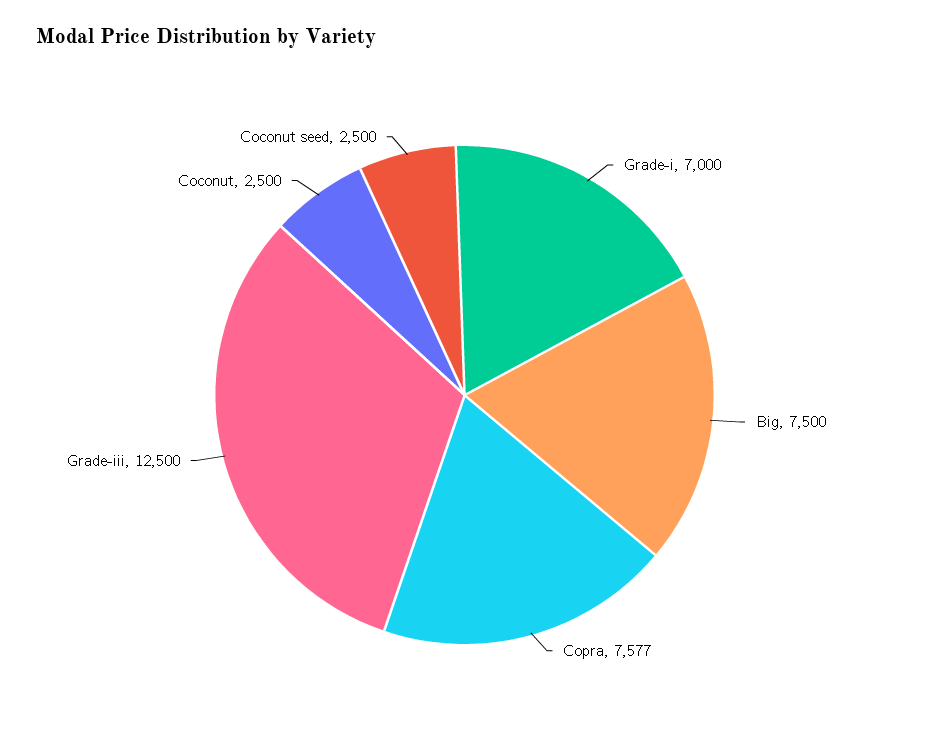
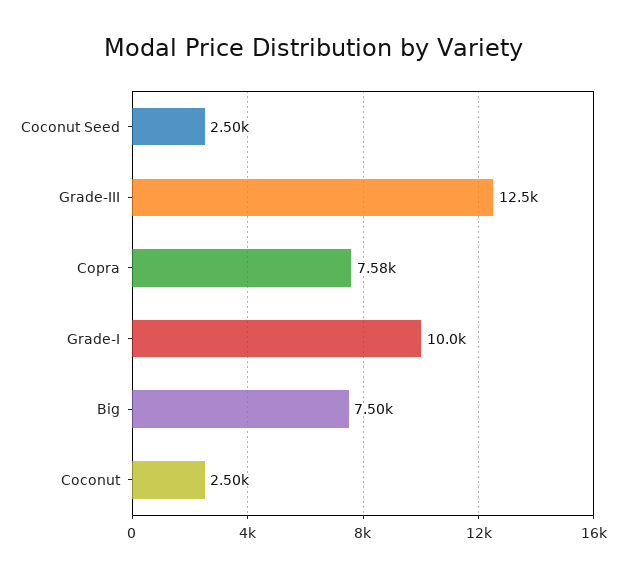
  {
-   "Grade-i": 7000,
+   "Grade-i": 10000,
    "Big": 7500,
    "Copra": 7577,
    "Grade-iii": 12500,
    "Coconut": 2500,
    "Coconut seed": 2500
  }

